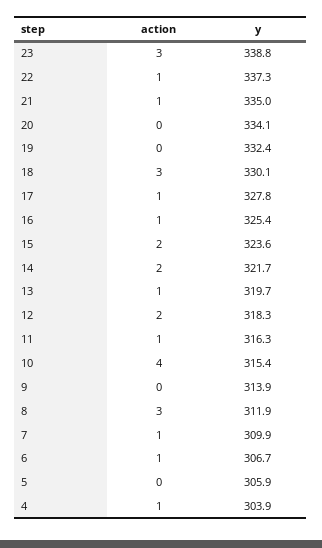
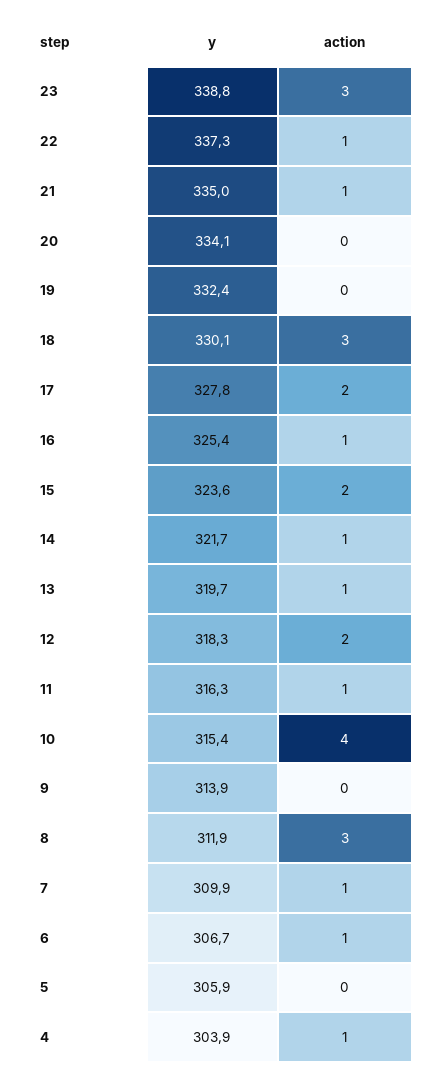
  {
    "action": {
      "23": 3,
      "22": 1,
      "21": 1,
      "20": 0,
      "19": 0,
      "18": 3,
-     "17": 1,
+     "17": 2,
      "16": 1,
      "15": 2,
-     "14": 2,
+     "14": 1,
      "13": 1,
      "12": 2,
      "11": 1,
      "10": 4,
      "9": 0,
      "8": 3,
      "7": 1,
      "6": 1,
      "5": 0,
      "4": 1
    },
    "y": {
      "23": 338.8,
      "22": 337.3,
      "21": 335,
      "20": 334.1,
      "19": 332.4,
      "18": 330.1,
      "17": 327.8,
      "16": 325.4,
      "15": 323.6,
      "14": 321.7,
      "13": 319.7,
      "12": 318.3,
      "11": 316.3,
      "10": 315.4,
      "9": 313.9,
      "8": 311.9,
      "7": 309.9,
      "6": 306.7,
      "5": 305.9,
      "4": 303.9
    }
  }

